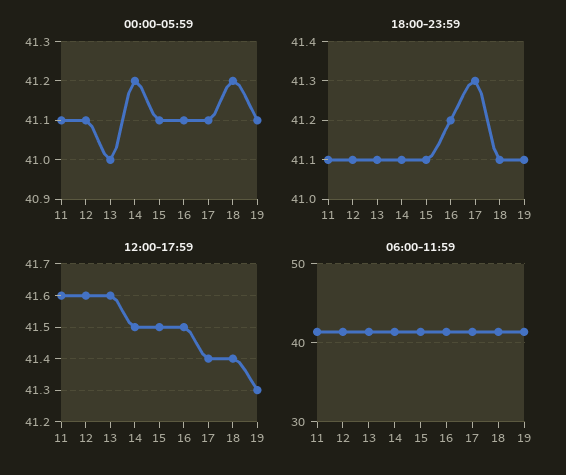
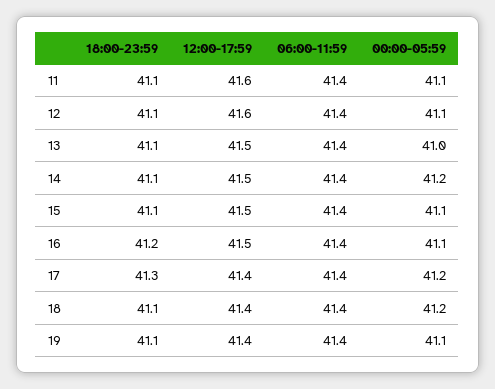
  {
    "00:00-05:59": {
      "11": 41.1,
      "12": 41.1,
      "13": 41,
      "14": 41.2,
      "15": 41.1,
      "16": 41.1,
-     "17": 41.1,
+     "17": 41.2,
      "18": 41.2,
      "19": 41.1
    },
    "18:00-23:59": {
      "11": 41.1,
      "12": 41.1,
      "13": 41.1,
      "14": 41.1,
      "15": 41.1,
      "16": 41.2,
      "17": 41.3,
      "18": 41.1,
      "19": 41.1
    },
    "12:00-17:59": {
      "11": 41.6,
      "12": 41.6,
-     "13": 41.6,
+     "13": 41.5,
      "14": 41.5,
      "15": 41.5,
      "16": 41.5,
      "17": 41.4,
      "18": 41.4,
-     "19": 41.3
+     "19": 41.4
    },
    "06:00-11:59": {
      "11": 41.4,
      "12": 41.4,
      "13": 41.4,
      "14": 41.4,
      "15": 41.4,
      "16": 41.4,
      "17": 41.4,
      "18": 41.4,
      "19": 41.4
    }
  }

